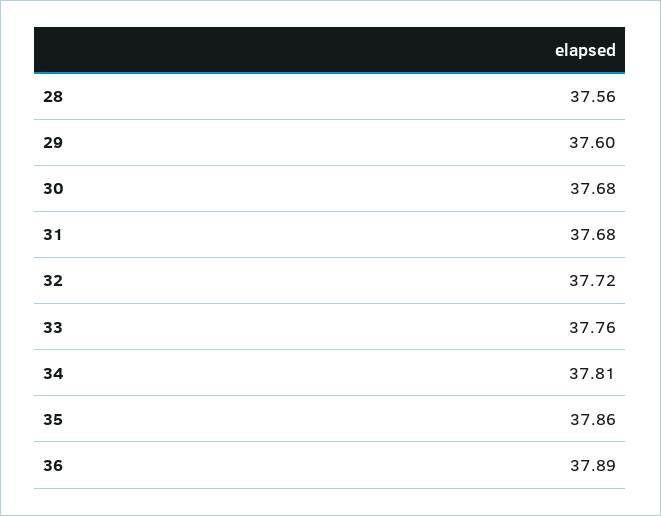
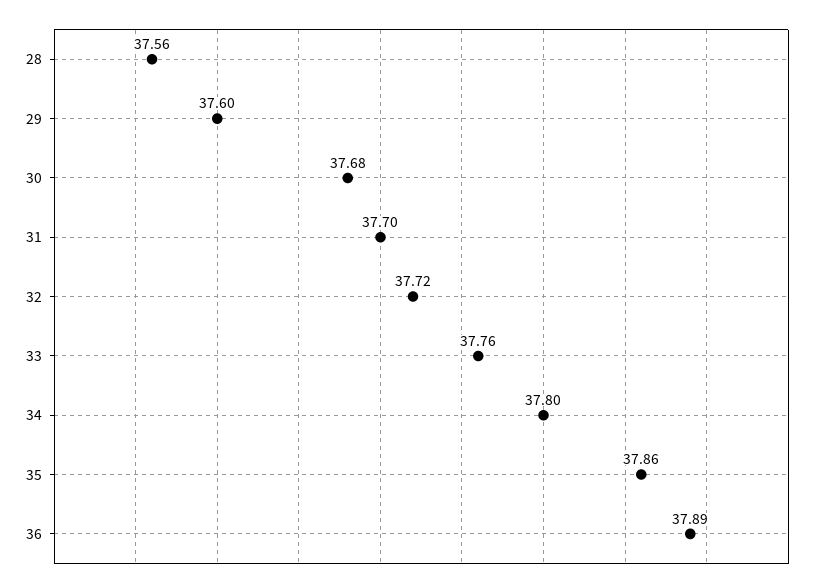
  {
    "28": 37.56,
    "29": 37.6,
    "30": 37.68,
-   "31": 37.68,
+   "31": 37.7,
    "32": 37.72,
    "33": 37.76,
-   "34": 37.81,
+   "34": 37.8,
    "35": 37.86,
    "36": 37.89
  }

